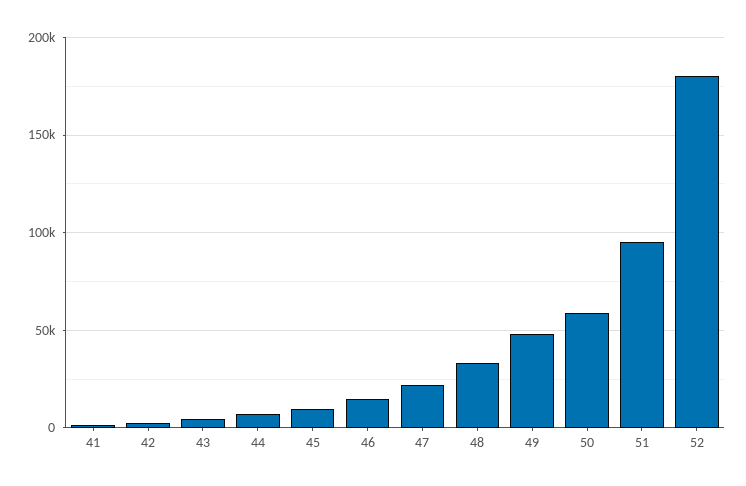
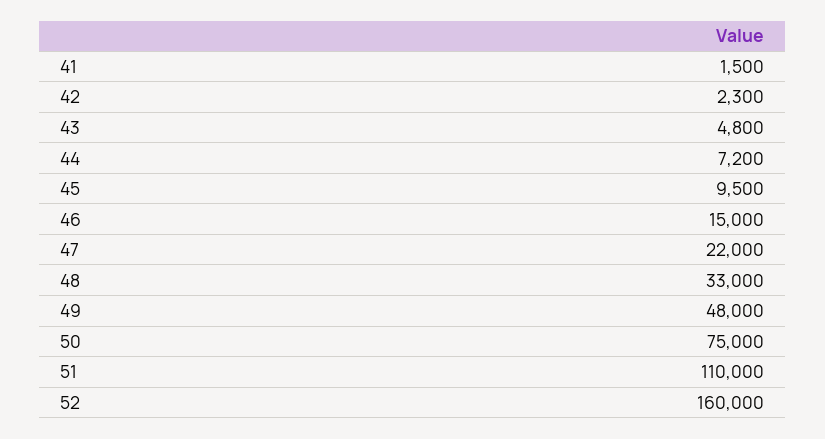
  {
    "41": 1500,
    "42": 2300,
    "43": 4800,
    "44": 7200,
    "45": 9500,
    "46": 15000,
    "47": 22000,
    "48": 33000,
    "49": 48000,
-   "50": 60000,
+   "50": 75000,
-   "51": 95000,
+   "51": 110000,
-   "52": 180000
+   "52": 160000
  }

